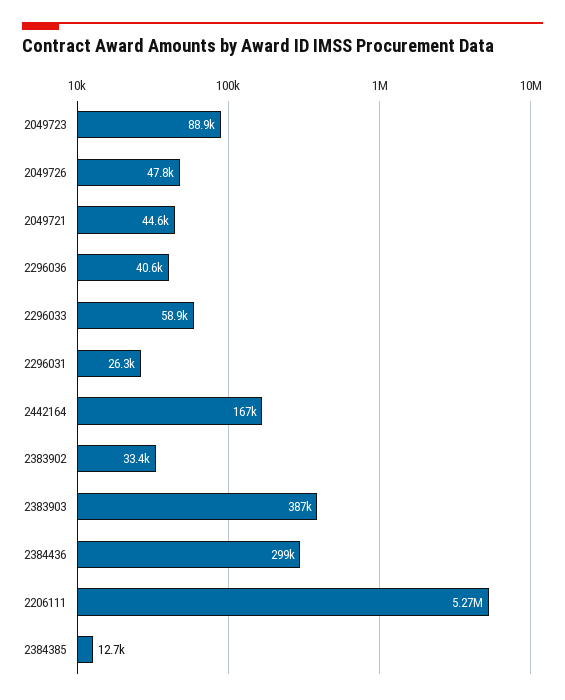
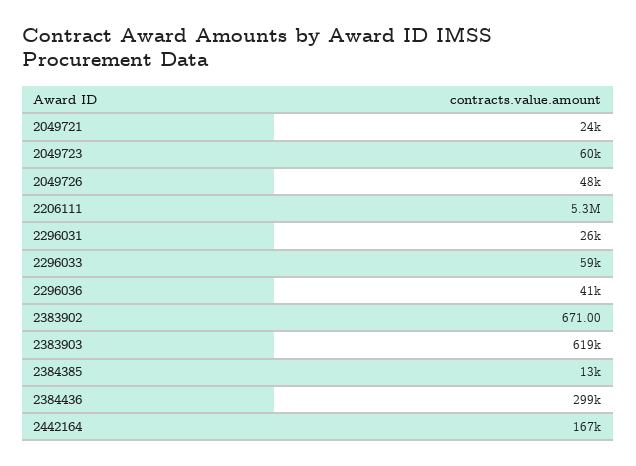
  {
-   "2049723": 88900,
+   "2049723": 60000,
    "2049726": 47800,
-   "2049721": 44600,
+   "2049721": 24000,
    "2296036": 40600,
    "2296033": 58900,
    "2296031": 26300,
    "2442164": 167000,
-   "2383902": 33400,
+   "2383902": 671,
-   "2383903": 387000,
+   "2383903": 619000,
    "2384436": 299000,
    "2206111": 5270000,
    "2384385": 12700
  }

